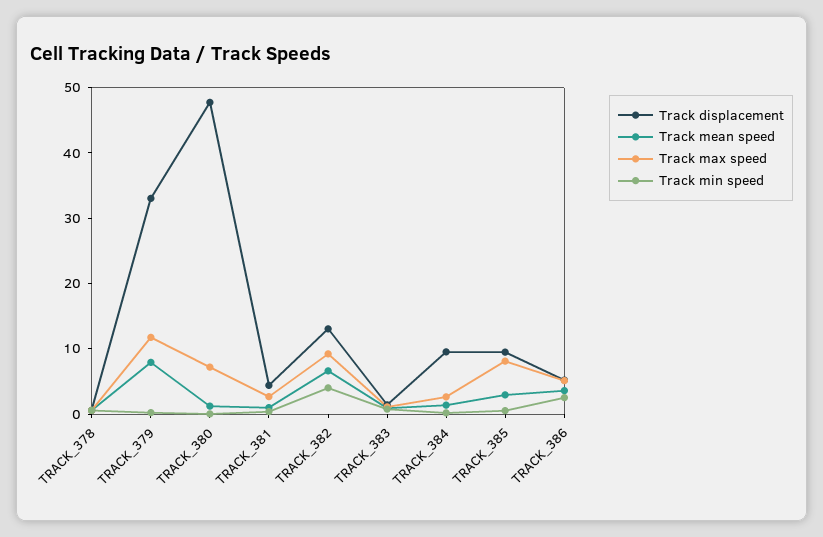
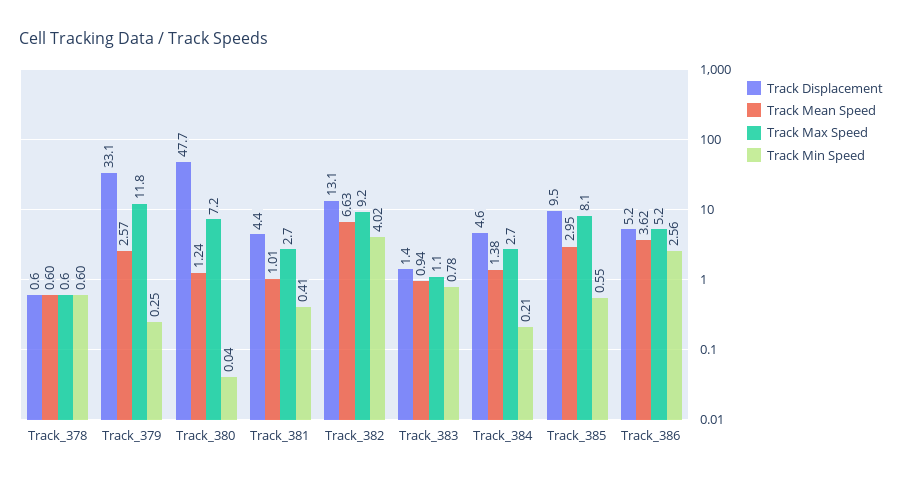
  {
    "Track displacement": {
      "TRACK_378": 0.6,
      "TRACK_379": 33.1,
      "TRACK_380": 47.7,
      "TRACK_381": 4.4,
      "TRACK_382": 13.1,
      "TRACK_383": 1.4,
-     "TRACK_384": 10,
+     "TRACK_384": 4.6,
      "TRACK_385": 9.5,
      "TRACK_386": 5.2
    },
    "Track mean speed": {
      "TRACK_378": 0.6,
-     "TRACK_379": 8,
+     "TRACK_379": 2.57,
      "TRACK_380": 1.24,
      "TRACK_381": 1.01,
      "TRACK_382": 6.63,
      "TRACK_383": 0.94,
      "TRACK_384": 1.38,
      "TRACK_385": 2.95,
      "TRACK_386": 3.62
    },
    "Track max speed": {
      "TRACK_378": 0.6,
      "TRACK_379": 11.8,
      "TRACK_380": 7.2,
      "TRACK_381": 2.7,
      "TRACK_382": 9.2,
      "TRACK_383": 1.1,
      "TRACK_384": 2.7,
      "TRACK_385": 8.1,
      "TRACK_386": 5.2
    },
    "Track min speed": {
      "TRACK_378": 0.6,
      "TRACK_379": 0.25,
      "TRACK_380": 0.04,
      "TRACK_381": 0.41,
      "TRACK_382": 4.02,
      "TRACK_383": 0.78,
      "TRACK_384": 0.21,
      "TRACK_385": 0.55,
      "TRACK_386": 2.56
    }
  }

